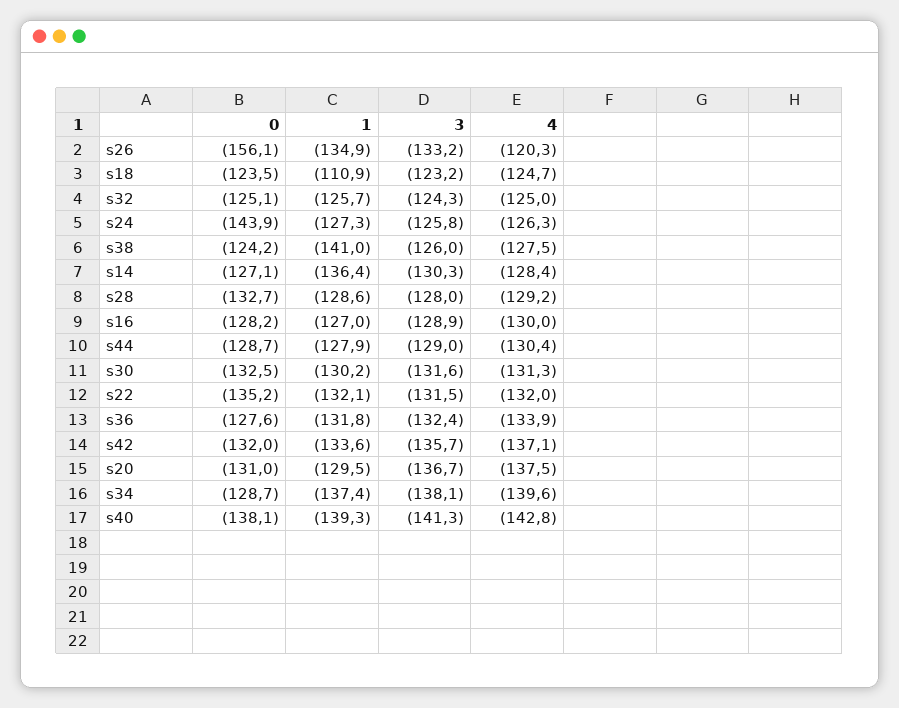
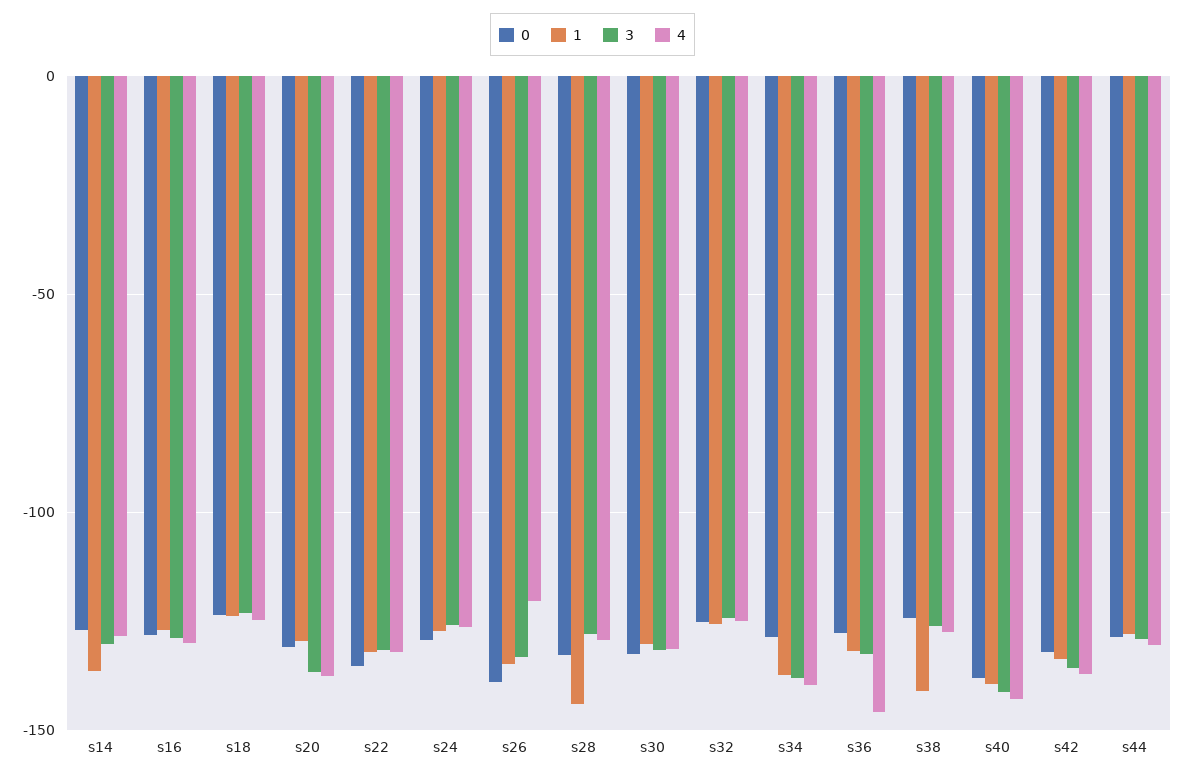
  {
    "0": {
-     "s26": -156.1,
+     "s26": -140,
      "s18": -123.5,
      "s32": -125.1,
-     "s24": -143.9,
+     "s24": -130,
      "s38": -124.2,
      "s14": -127.1,
      "s28": -132.7,
      "s16": -128.2,
      "s44": -128.7,
      "s30": -132.5,
      "s22": -135.2,
      "s36": -127.6,
      "s42": -132,
      "s20": -131,
      "s34": -128.7,
      "s40": -138.1
    },
    "1": {
      "s26": -134.9,
-     "s18": -110.9,
+     "s18": -125,
      "s32": -125.7,
      "s24": -127.3,
      "s38": -141,
      "s14": -136.4,
-     "s28": -128.6,
+     "s28": -145,
      "s16": -127,
      "s44": -127.9,
      "s30": -130.2,
      "s22": -132.1,
      "s36": -131.8,
      "s42": -133.6,
      "s20": -129.5,
      "s34": -137.4,
      "s40": -139.3
    },
    "3": {
      "s26": -133.2,
      "s18": -123.2,
      "s32": -124.3,
      "s24": -125.8,
      "s38": -126,
      "s14": -130.3,
      "s28": -128,
      "s16": -128.9,
      "s44": -129,
      "s30": -131.6,
      "s22": -131.5,
      "s36": -132.4,
      "s42": -135.7,
      "s20": -136.7,
      "s34": -138.1,
      "s40": -141.3
    },
    "4": {
      "s26": -120.3,
      "s18": -124.7,
      "s32": -125,
      "s24": -126.3,
      "s38": -127.5,
      "s14": -128.4,
      "s28": -129.2,
      "s16": -130,
      "s44": -130.4,
      "s30": -131.3,
      "s22": -132,
-     "s36": -133.9,
+     "s36": -145,
      "s42": -137.1,
      "s20": -137.5,
      "s34": -139.6,
      "s40": -142.8
    }
  }

